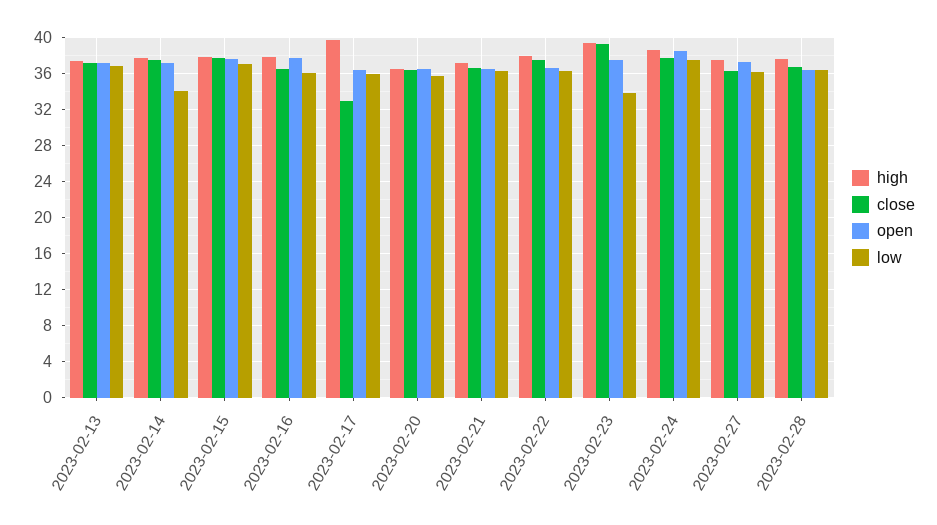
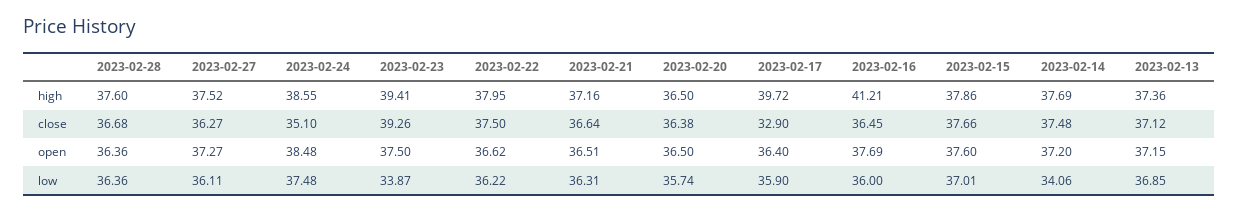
  {
    "high": {
      "2023-02-13": 37.36,
      "2023-02-14": 37.69,
      "2023-02-15": 37.86,
-     "2023-02-16": 38,
+     "2023-02-16": 41.21,
      "2023-02-17": 39.72,
      "2023-02-20": 36.5,
      "2023-02-21": 37.16,
      "2023-02-22": 37.95,
      "2023-02-23": 39.41,
      "2023-02-24": 38.55,
      "2023-02-27": 37.52,
      "2023-02-28": 37.6
    },
    "close": {
      "2023-02-13": 37.12,
      "2023-02-14": 37.48,
      "2023-02-15": 37.66,
      "2023-02-16": 36.45,
      "2023-02-17": 32.9,
      "2023-02-20": 36.38,
      "2023-02-21": 36.64,
      "2023-02-22": 37.5,
      "2023-02-23": 39.26,
-     "2023-02-24": 38,
+     "2023-02-24": 35.1,
      "2023-02-27": 36.27,
      "2023-02-28": 36.68
    },
    "open": {
      "2023-02-13": 37.15,
      "2023-02-14": 37.2,
      "2023-02-15": 37.6,
      "2023-02-16": 37.69,
      "2023-02-17": 36.4,
      "2023-02-20": 36.5,
      "2023-02-21": 36.51,
      "2023-02-22": 36.62,
      "2023-02-23": 37.5,
      "2023-02-24": 38.48,
      "2023-02-27": 37.27,
      "2023-02-28": 36.36
    },
    "low": {
      "2023-02-13": 36.85,
      "2023-02-14": 34.06,
      "2023-02-15": 37.01,
      "2023-02-16": 36,
      "2023-02-17": 35.9,
      "2023-02-20": 35.74,
      "2023-02-21": 36.31,
      "2023-02-22": 36.22,
      "2023-02-23": 33.87,
      "2023-02-24": 37.48,
      "2023-02-27": 36.11,
      "2023-02-28": 36.36
    }
  }

